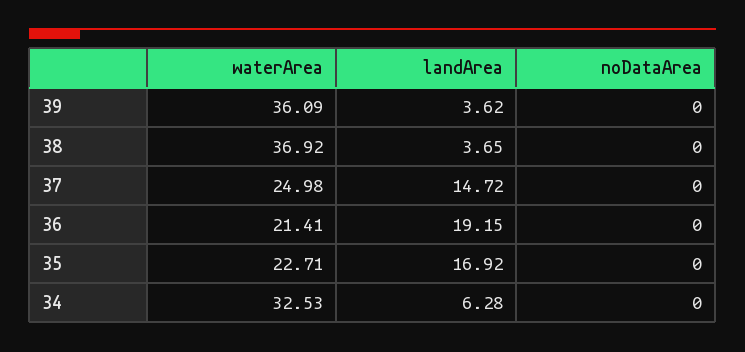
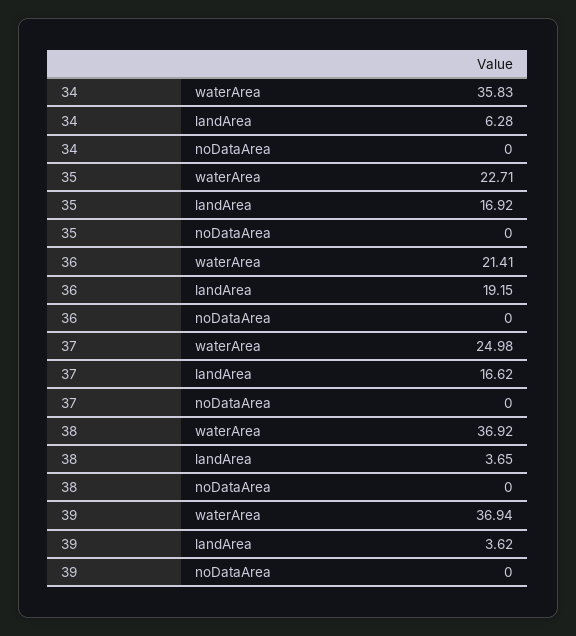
  {
    "waterArea": {
-     "39": 36.09,
+     "39": 36.94,
      "38": 36.92,
      "37": 24.98,
      "36": 21.41,
      "35": 22.71,
-     "34": 32.53
+     "34": 35.83
    },
    "landArea": {
      "39": 3.62,
      "38": 3.65,
-     "37": 14.72,
+     "37": 16.62,
      "36": 19.15,
      "35": 16.92,
      "34": 6.28
    },
    "noDataArea": {
      "39": 0,
      "38": 0,
      "37": 0,
      "36": 0,
      "35": 0,
      "34": 0
    }
  }

